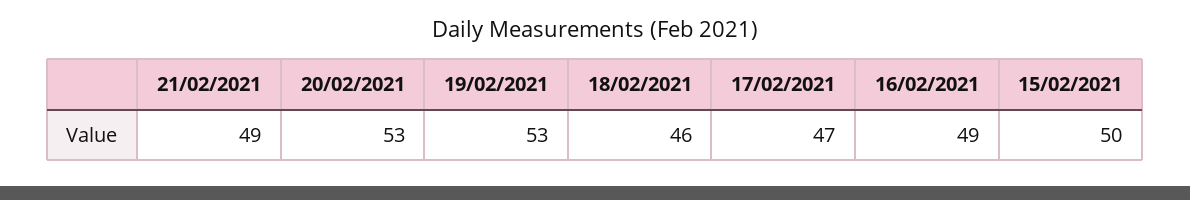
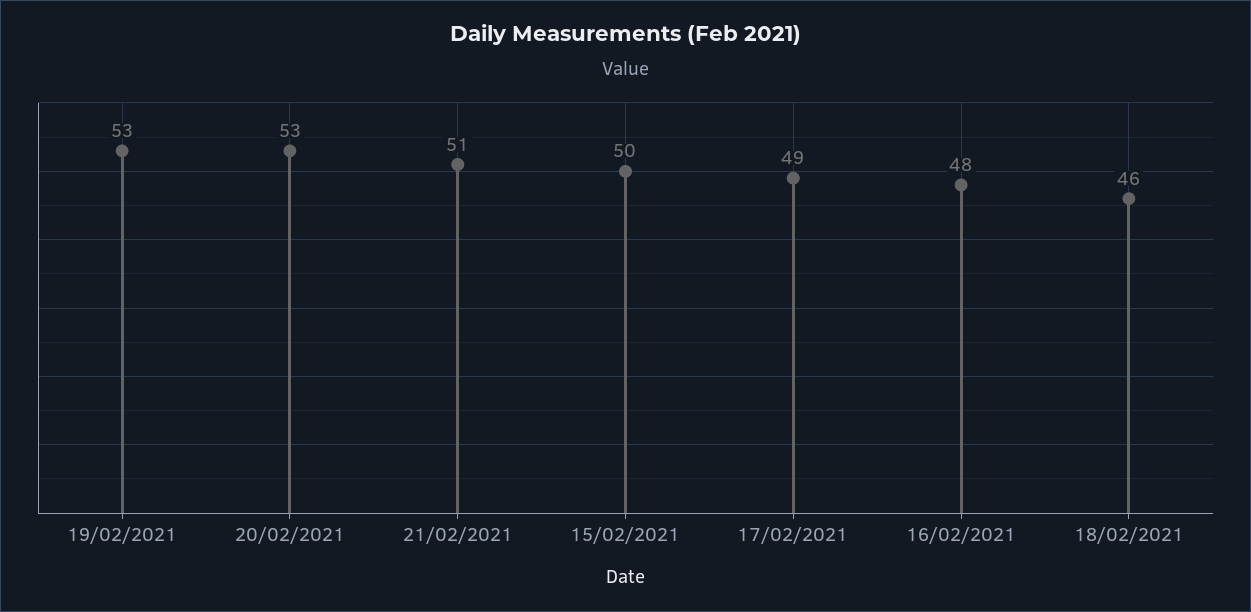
  {
-   "21/02/2021": 49,
+   "21/02/2021": 51,
    "20/02/2021": 53,
    "19/02/2021": 53,
    "18/02/2021": 46,
-   "17/02/2021": 47,
+   "17/02/2021": 49,
-   "16/02/2021": 49,
+   "16/02/2021": 48,
    "15/02/2021": 50
  }

